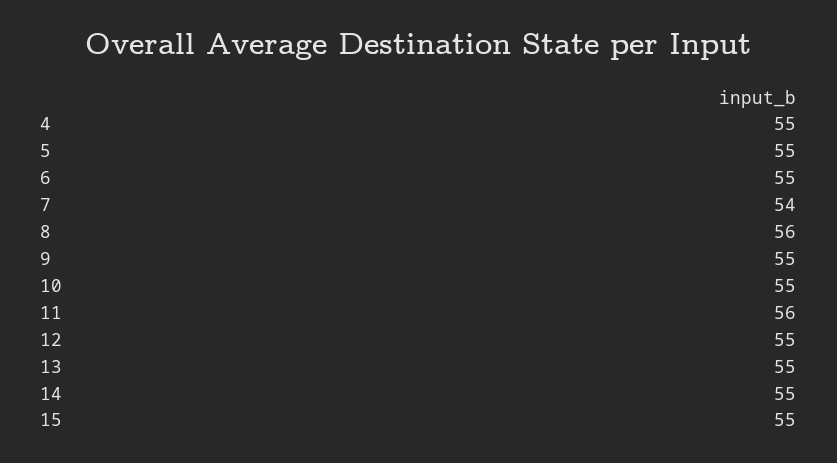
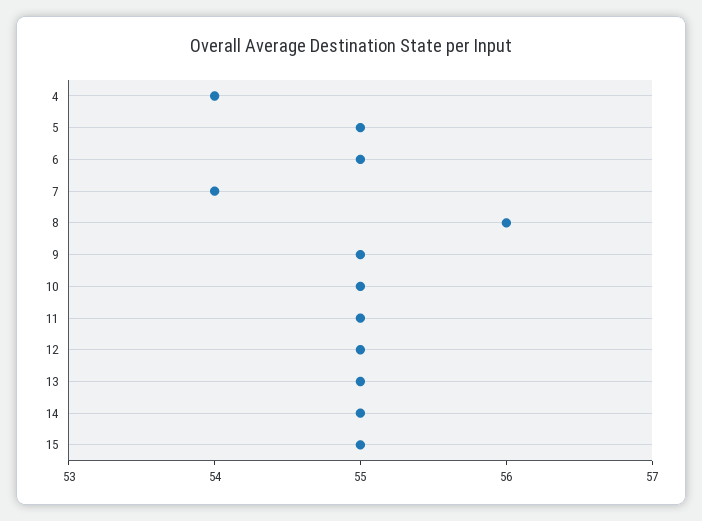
  {
-   "4": 55,
+   "4": 54,
    "5": 55,
    "6": 55,
    "7": 54,
    "8": 56,
    "9": 55,
    "10": 55,
-   "11": 56,
+   "11": 55,
    "12": 55,
    "13": 55,
    "14": 55,
    "15": 55
  }

